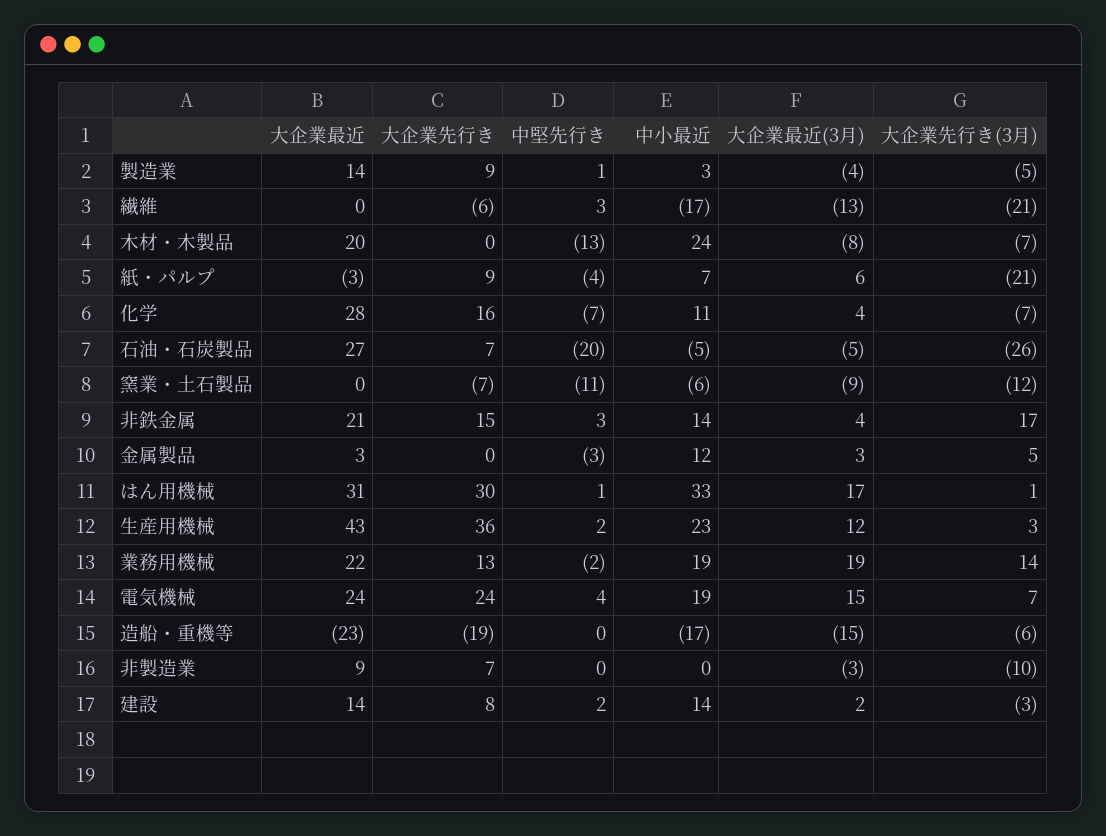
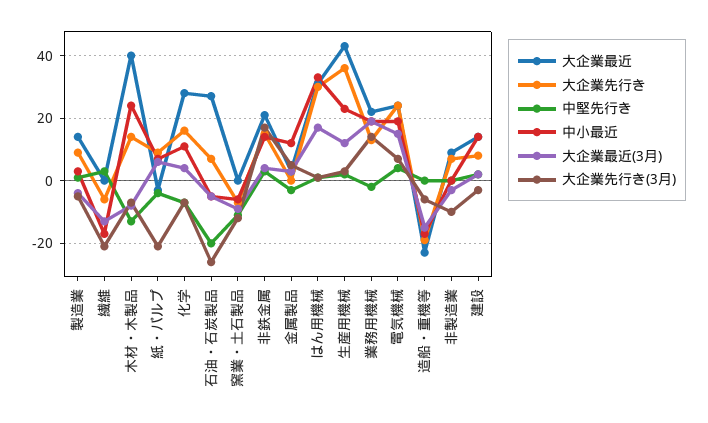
  {
    "大企業最近": {
      "製造業": 14,
      "繊維": 0,
-     "木材・木製品": 20,
+     "木材・木製品": 40,
      "紙・パルプ": -3,
      "化学": 28,
      "石油・石炭製品": 27,
      "窯業・土石製品": 0,
      "非鉄金属": 21,
      "金属製品": 3,
      "はん用機械": 31,
      "生産用機械": 43,
      "業務用機械": 22,
      "電気機械": 24,
      "造船・重機等": -23,
      "非製造業": 9,
      "建設": 14
    },
    "大企業先行き": {
      "製造業": 9,
      "繊維": -6,
-     "木材・木製品": 0,
+     "木材・木製品": 15,
      "紙・パルプ": 9,
      "化学": 16,
      "石油・石炭製品": 7,
      "窯業・土石製品": -7,
      "非鉄金属": 15,
      "金属製品": 0,
      "はん用機械": 30,
      "生産用機械": 36,
      "業務用機械": 13,
      "電気機械": 24,
      "造船・重機等": -19,
      "非製造業": 7,
      "建設": 8
    },
    "中堅先行き": {
      "製造業": 1,
      "繊維": 3,
      "木材・木製品": -13,
      "紙・パルプ": -4,
      "化学": -7,
      "石油・石炭製品": -20,
      "窯業・土石製品": -11,
      "非鉄金属": 3,
      "金属製品": -3,
      "はん用機械": 1,
      "生産用機械": 2,
      "業務用機械": -2,
      "電気機械": 4,
      "造船・重機等": 0,
      "非製造業": 0,
      "建設": 2
    },
    "中小最近": {
      "製造業": 3,
      "繊維": -17,
      "木材・木製品": 24,
      "紙・パルプ": 7,
      "化学": 11,
      "石油・石炭製品": -5,
      "窯業・土石製品": -6,
      "非鉄金属": 14,
      "金属製品": 12,
      "はん用機械": 33,
      "生産用機械": 23,
      "業務用機械": 19,
      "電気機械": 19,
      "造船・重機等": -17,
      "非製造業": 0,
      "建設": 14
    },
    "大企業最近(3月)": {
      "製造業": -4,
      "繊維": -13,
      "木材・木製品": -8,
      "紙・パルプ": 6,
      "化学": 4,
      "石油・石炭製品": -5,
      "窯業・土石製品": -9,
      "非鉄金属": 4,
      "金属製品": 3,
      "はん用機械": 17,
      "生産用機械": 12,
      "業務用機械": 19,
      "電気機械": 15,
      "造船・重機等": -15,
      "非製造業": -3,
      "建設": 2
    },
    "大企業先行き(3月)": {
      "製造業": -5,
      "繊維": -21,
      "木材・木製品": -7,
      "紙・パルプ": -21,
      "化学": -7,
      "石油・石炭製品": -26,
      "窯業・土石製品": -12,
      "非鉄金属": 17,
      "金属製品": 5,
      "はん用機械": 1,
      "生産用機械": 3,
      "業務用機械": 14,
      "電気機械": 7,
      "造船・重機等": -6,
      "非製造業": -10,
      "建設": -3
    }
  }

